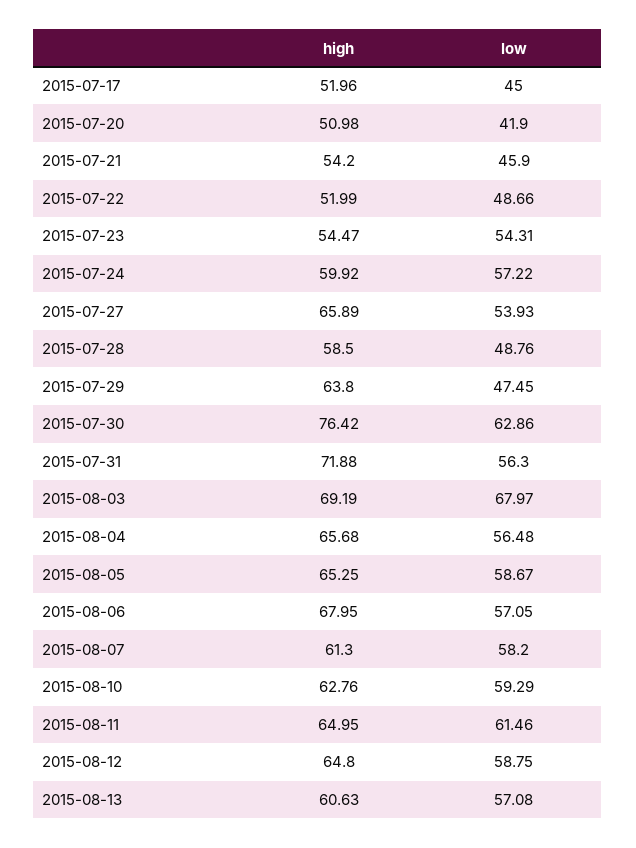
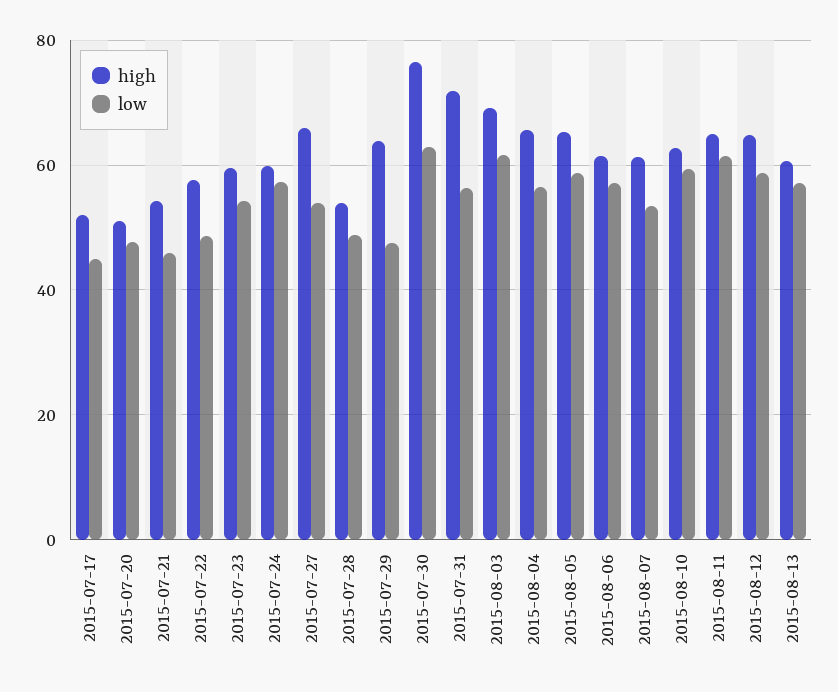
  {
    "high": {
      "2015-07-17": 51.96,
      "2015-07-20": 50.98,
      "2015-07-21": 54.2,
-     "2015-07-22": 51.99,
+     "2015-07-22": 58,
-     "2015-07-23": 54.47,
+     "2015-07-23": 60,
      "2015-07-24": 59.92,
      "2015-07-27": 65.89,
-     "2015-07-28": 58.5,
+     "2015-07-28": 54,
      "2015-07-29": 63.8,
      "2015-07-30": 76.42,
      "2015-07-31": 71.88,
      "2015-08-03": 69.19,
      "2015-08-04": 65.68,
      "2015-08-05": 65.25,
-     "2015-08-06": 67.95,
+     "2015-08-06": 62,
      "2015-08-07": 61.3,
      "2015-08-10": 62.76,
      "2015-08-11": 64.95,
      "2015-08-12": 64.8,
      "2015-08-13": 60.63
    },
    "low": {
      "2015-07-17": 45,
-     "2015-07-20": 41.9,
+     "2015-07-20": 48,
      "2015-07-21": 45.9,
      "2015-07-22": 48.66,
      "2015-07-23": 54.31,
      "2015-07-24": 57.22,
      "2015-07-27": 53.93,
      "2015-07-28": 48.76,
      "2015-07-29": 47.45,
      "2015-07-30": 62.86,
      "2015-07-31": 56.3,
-     "2015-08-03": 67.97,
+     "2015-08-03": 62,
      "2015-08-04": 56.48,
      "2015-08-05": 58.67,
      "2015-08-06": 57.05,
-     "2015-08-07": 58.2,
+     "2015-08-07": 54,
      "2015-08-10": 59.29,
      "2015-08-11": 61.46,
      "2015-08-12": 58.75,
      "2015-08-13": 57.08
    }
  }

